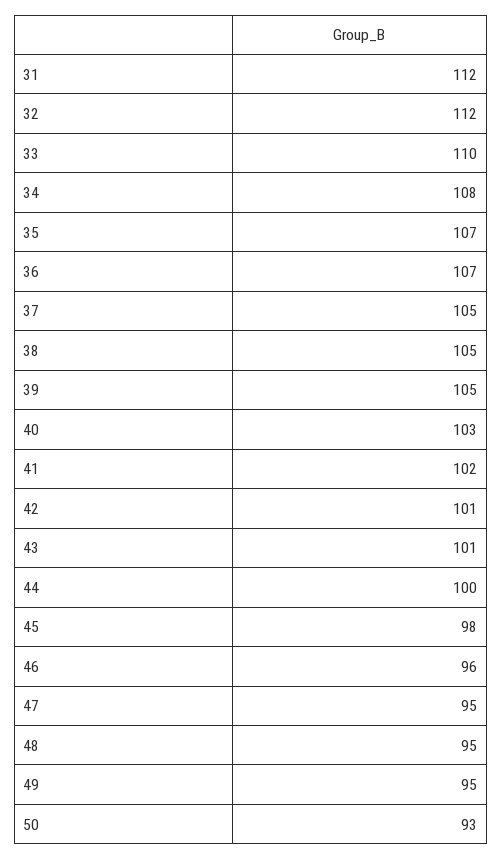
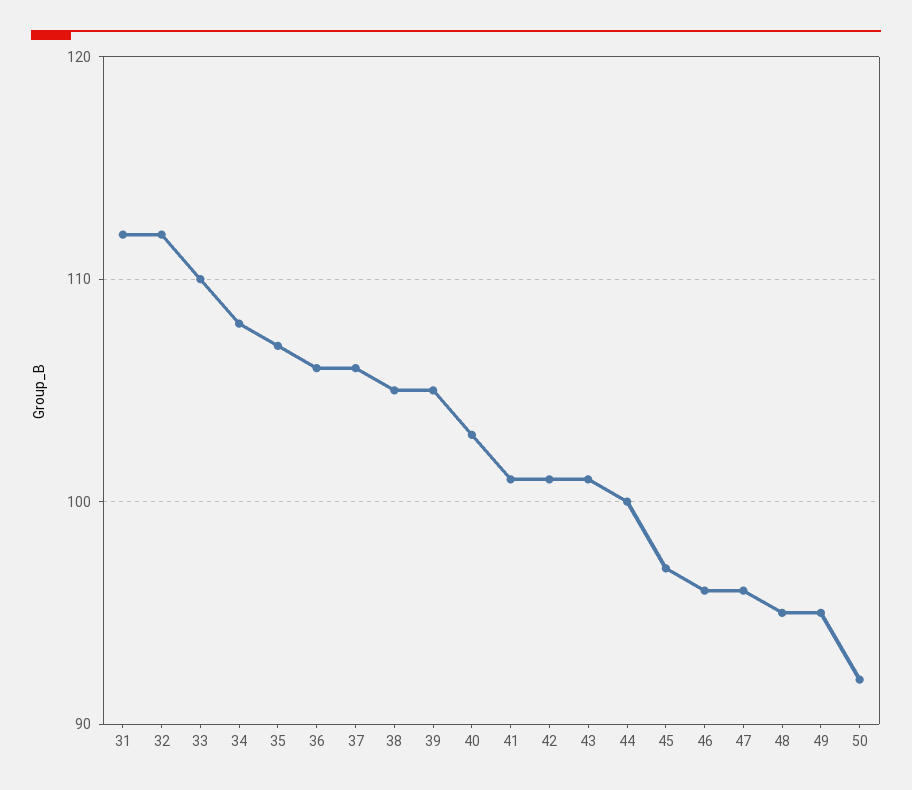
  {
    "31": 112,
    "32": 112,
    "33": 110,
    "34": 108,
    "35": 107,
-   "36": 107,
+   "36": 106,
-   "37": 105,
+   "37": 106,
    "38": 105,
    "39": 105,
    "40": 103,
-   "41": 102,
+   "41": 101,
    "42": 101,
    "43": 101,
    "44": 100,
-   "45": 98,
+   "45": 97,
    "46": 96,
-   "47": 95,
+   "47": 96,
    "48": 95,
    "49": 95,
-   "50": 93
+   "50": 92
  }

